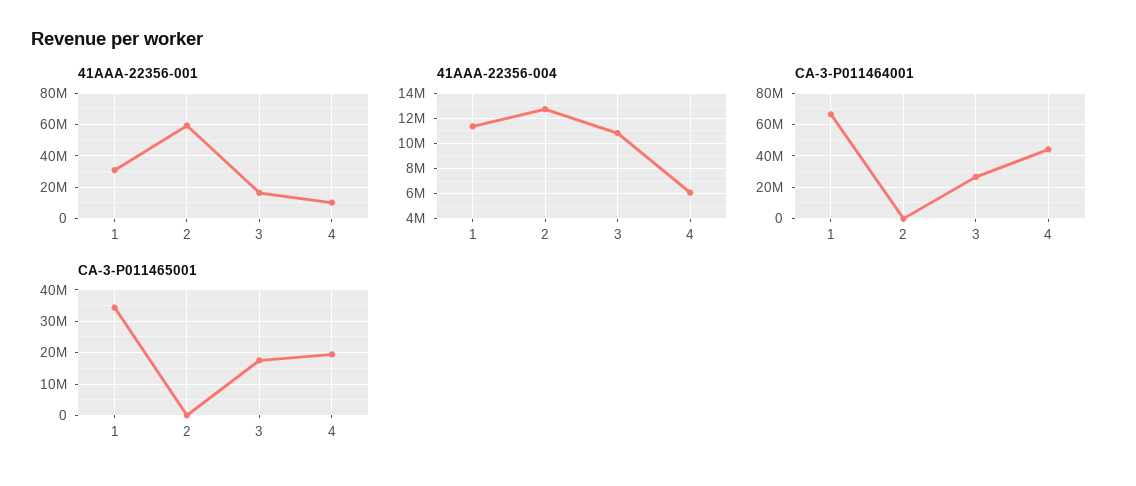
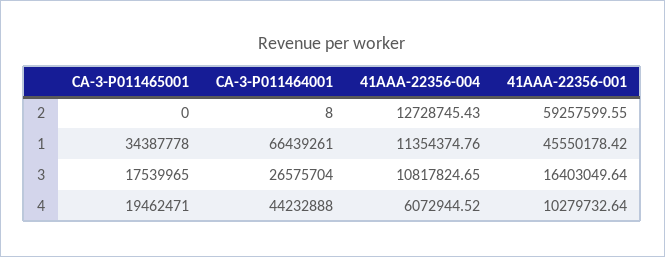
  {
    "41AAA-22356-001": {
-     "1": 30000000,
+     "1": 45550178.42,
      "2": 59257599.55,
      "3": 16403049.64,
      "4": 10279732.64
    },
    "41AAA-22356-004": {
      "1": 11354374.76,
      "2": 12728745.43,
      "3": 10817824.65,
      "4": 6072944.52
    },
    "CA-3-P011464001": {
      "1": 66439261,
      "2": 8,
      "3": 26575704,
      "4": 44232888
    },
    "CA-3-P011465001": {
      "1": 34387778,
      "2": 0,
      "3": 17539965,
      "4": 19462471
    }
  }

